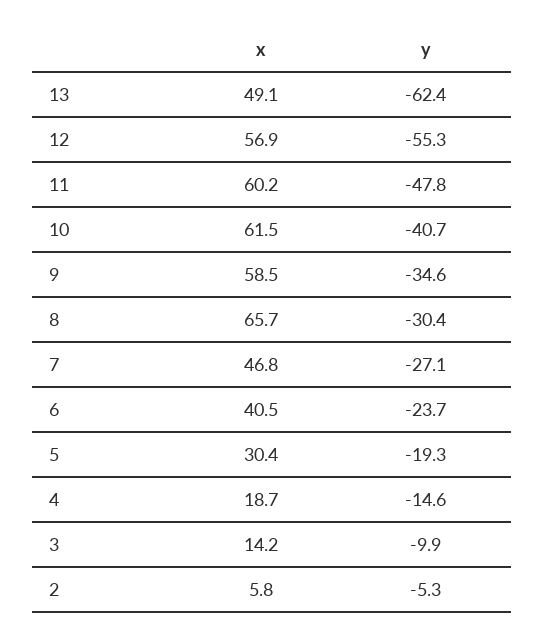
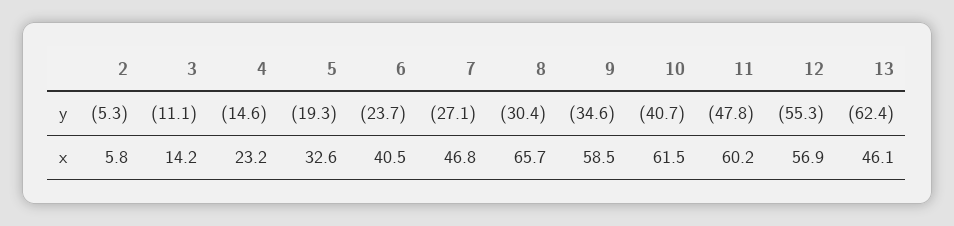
  {
    "x": {
-     "13": 49.1,
+     "13": 46.1,
      "12": 56.9,
      "11": 60.2,
      "10": 61.5,
      "9": 58.5,
      "8": 65.7,
      "7": 46.8,
      "6": 40.5,
-     "5": 30.4,
+     "5": 32.6,
-     "4": 18.7,
+     "4": 23.2,
      "3": 14.2,
      "2": 5.8
    },
    "y": {
      "13": -62.4,
      "12": -55.3,
      "11": -47.8,
      "10": -40.7,
      "9": -34.6,
      "8": -30.4,
      "7": -27.1,
      "6": -23.7,
      "5": -19.3,
      "4": -14.6,
-     "3": -9.9,
+     "3": -11.1,
      "2": -5.3
    }
  }

